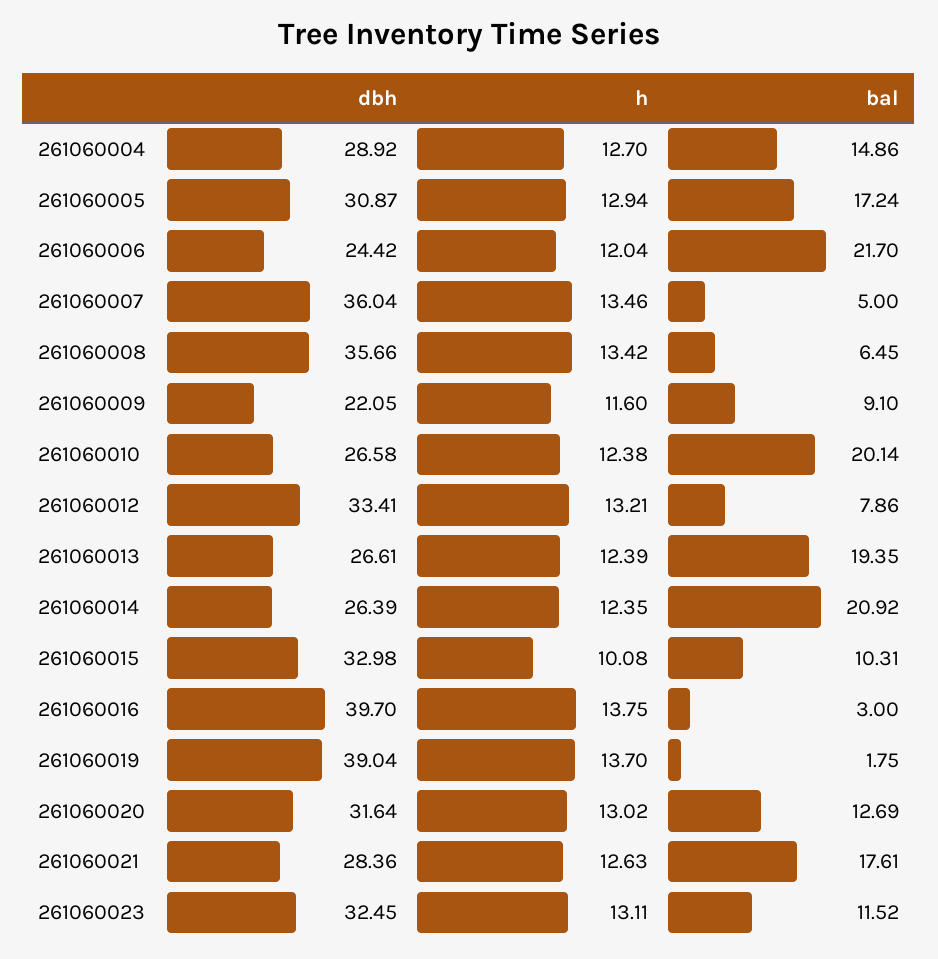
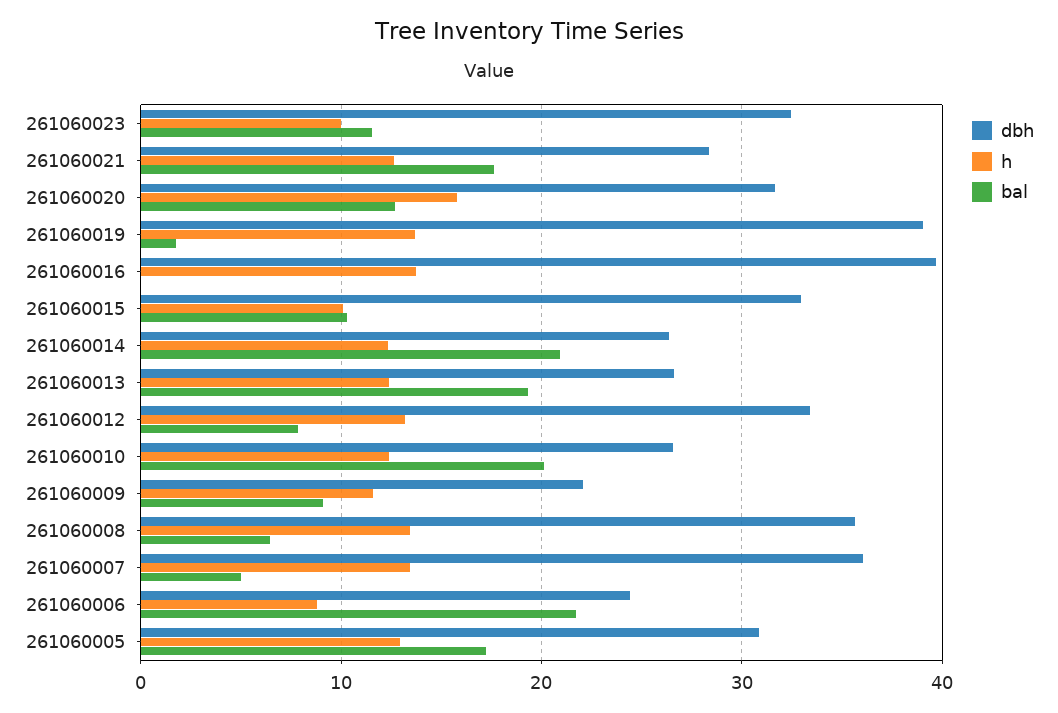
  {
    "dbh": {
-     "261060004": 28.92,
      "261060005": 30.87,
      "261060006": 24.42,
      "261060007": 36.04,
      "261060008": 35.66,
      "261060009": 22.05,
      "261060010": 26.58,
      "261060012": 33.41,
      "261060013": 26.61,
      "261060014": 26.39,
      "261060015": 32.98,
      "261060016": 39.7,
      "261060019": 39.04,
      "261060020": 31.64,
      "261060021": 28.36,
      "261060023": 32.45
    },
    "h": {
-     "261060004": 12.7,
      "261060005": 12.94,
-     "261060006": 12.04,
+     "261060006": 9,
      "261060007": 13.46,
      "261060008": 13.42,
      "261060009": 11.6,
      "261060010": 12.38,
      "261060012": 13.21,
      "261060013": 12.39,
      "261060014": 12.35,
      "261060015": 10.08,
      "261060016": 13.75,
      "261060019": 13.7,
-     "261060020": 13.02,
+     "261060020": 16,
      "261060021": 12.63,
-     "261060023": 13.11
+     "261060023": 10
    },
    "bal": {
-     "261060004": 14.86,
      "261060005": 17.24,
      "261060006": 21.7,
      "261060007": 5,
      "261060008": 6.45,
      "261060009": 9.1,
      "261060010": 20.14,
      "261060012": 7.86,
      "261060013": 19.35,
      "261060014": 20.92,
      "261060015": 10.31,
-     "261060016": 3,
+     "261060016": 0,
      "261060019": 1.75,
      "261060020": 12.69,
      "261060021": 17.61,
      "261060023": 11.52
    }
  }

